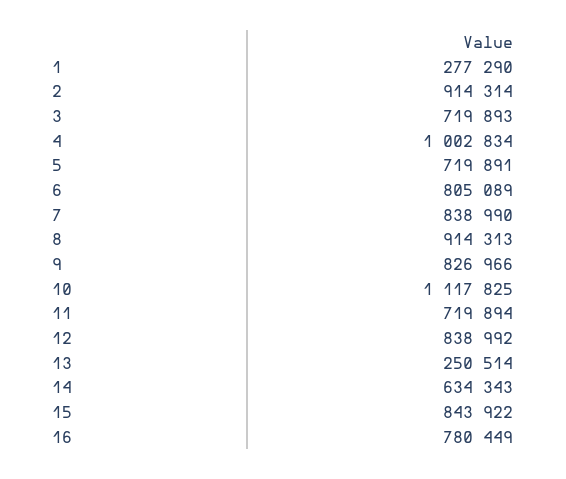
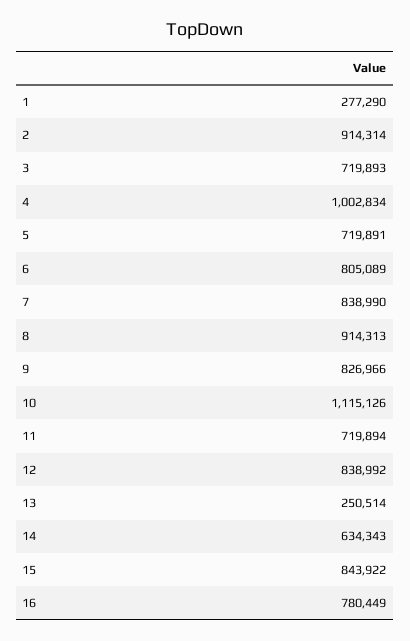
  {
    "1": 277290,
    "2": 914314,
    "3": 719893,
    "4": 1002834,
    "5": 719891,
    "6": 805089,
    "7": 838990,
    "8": 914313,
    "9": 826966,
-   "10": 1117825,
+   "10": 1115126,
    "11": 719894,
    "12": 838992,
    "13": 250514,
    "14": 634343,
    "15": 843922,
    "16": 780449
  }

